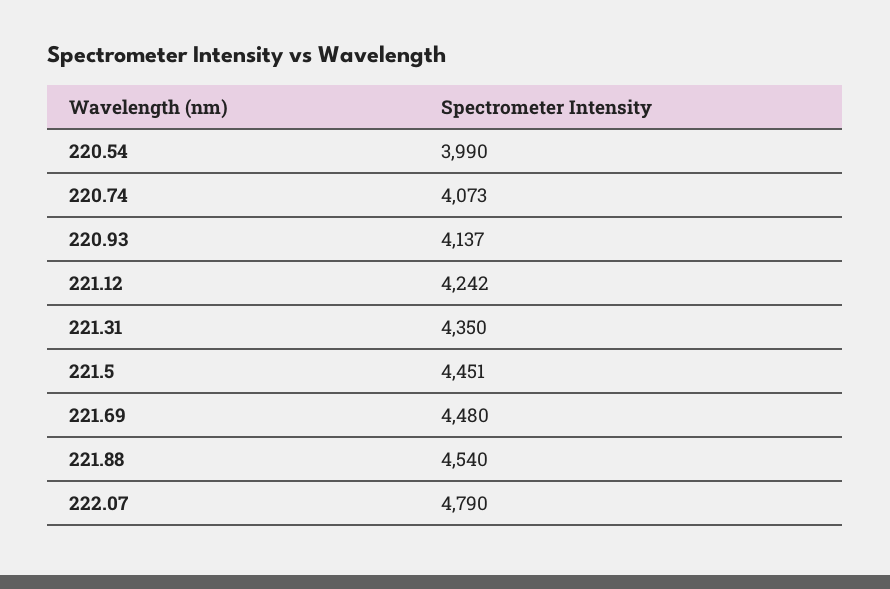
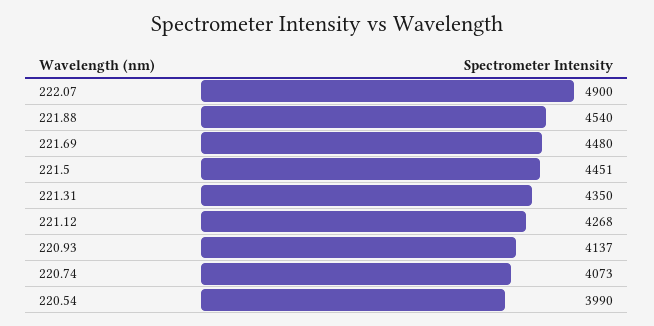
  {
    "220.54": 3990,
    "220.74": 4073,
    "220.93": 4137,
-   "221.12": 4242,
+   "221.12": 4268,
    "221.31": 4350,
    "221.5": 4451,
    "221.69": 4480,
    "221.88": 4540,
-   "222.07": 4790
+   "222.07": 4900
  }

